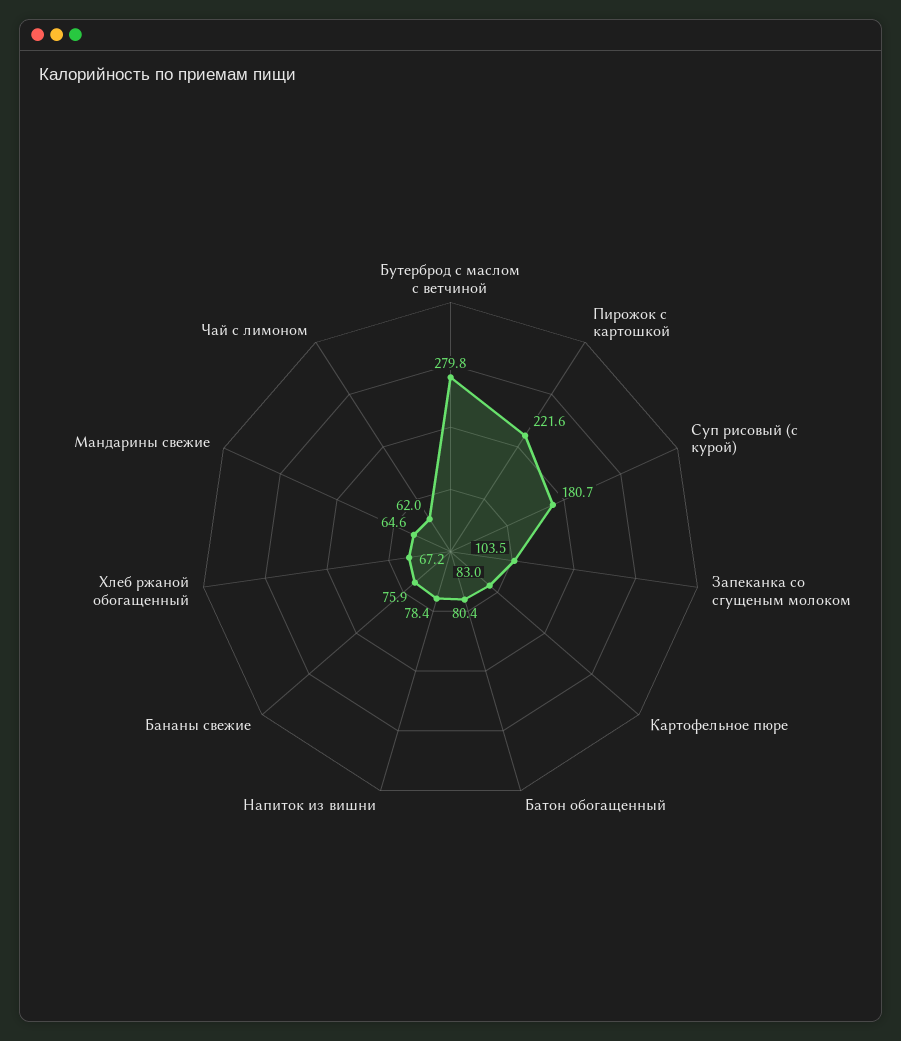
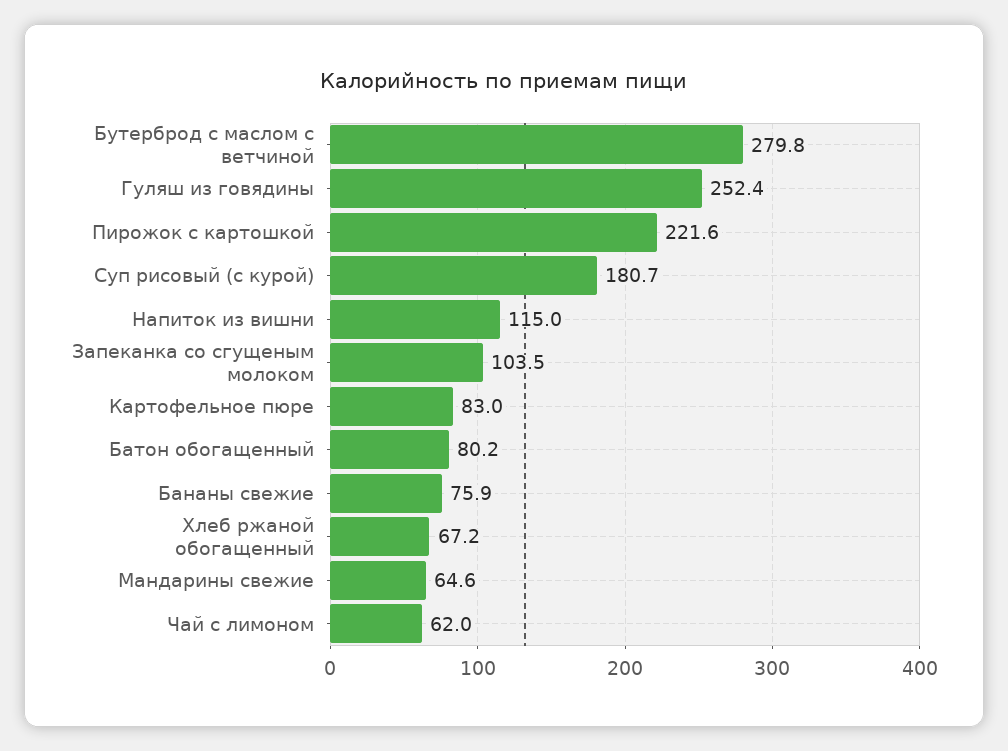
  {
    "Бутерброд с маслом с ветчиной": 279.8,
    "Пирожок с картошкой": 221.6,
    "Суп рисовый (с курой)": 180.7,
    "Запеканка со сгущеным молоком": 103.5,
    "Картофельное пюре": 83,
-   "Батон обогащенный": 80.4,
+   "Батон обогащенный": 80.2,
-   "Напиток из вишни": 78.4,
+   "Напиток из вишни": 115,
    "Бананы свежие": 75.9,
    "Хлеб ржаной обогащенный": 67.2,
    "Мандарины свежие": 64.6,
-   "Чай с лимоном": 62
+   "Чай с лимоном": 62,
+   "Гуляш из говядины": 252.4
  }

